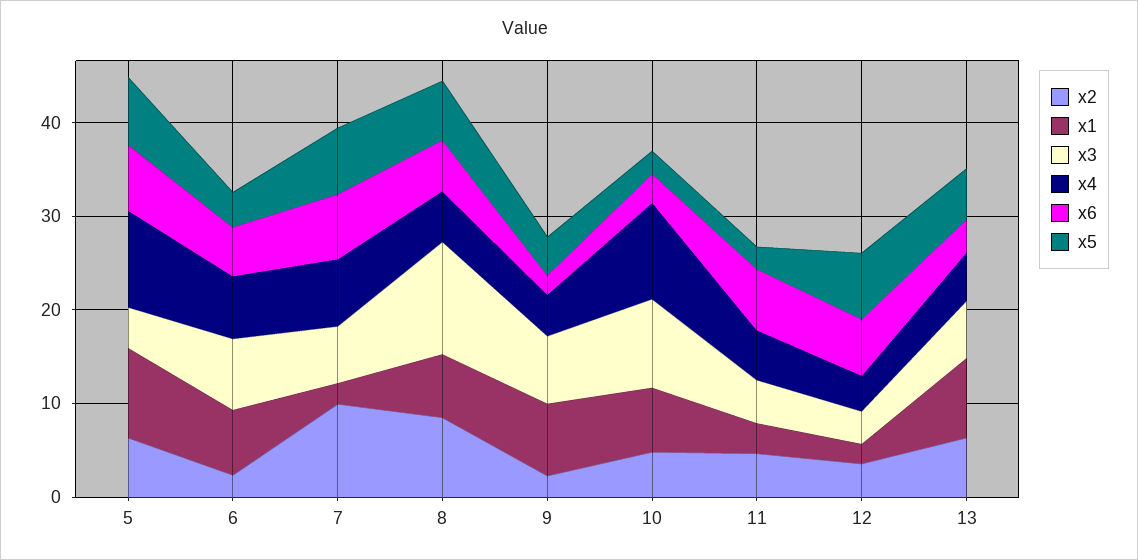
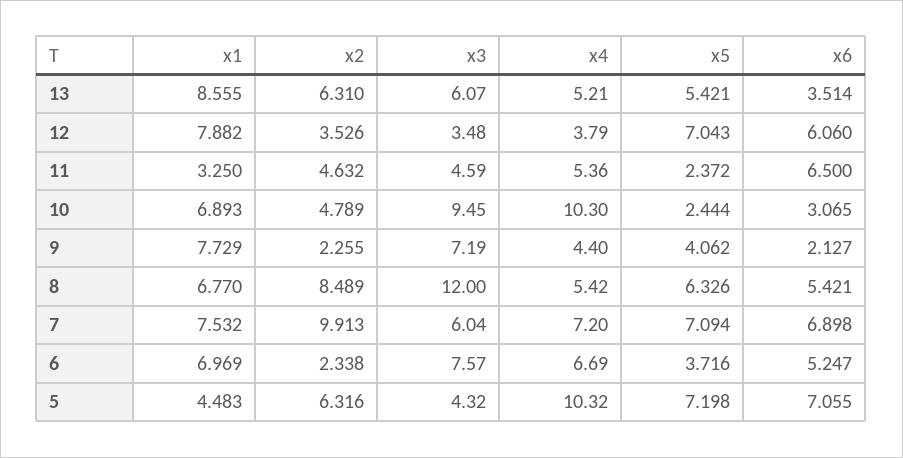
  {
    "x2": {
      "5": 6.316,
      "6": 2.338,
      "7": 9.913,
      "8": 8.489,
      "9": 2.255,
      "10": 4.789,
      "11": 4.632,
      "12": 3.526,
      "13": 6.31
    },
    "x1": {
-     "5": 10,
+     "5": 4.483,
      "6": 6.969,
-     "7": 2,
+     "7": 7.532,
      "8": 6.77,
      "9": 7.729,
      "10": 6.893,
      "11": 3.25,
-     "12": 2,
+     "12": 7.882,
      "13": 8.555
    },
    "x3": {
      "5": 4.32,
      "6": 7.57,
      "7": 6.04,
      "8": 12,
      "9": 7.19,
      "10": 9.45,
      "11": 4.59,
      "12": 3.48,
      "13": 6.07
    },
    "x4": {
      "5": 10.32,
      "6": 6.69,
      "7": 7.2,
      "8": 5.42,
      "9": 4.4,
      "10": 10.3,
      "11": 5.36,
      "12": 3.79,
      "13": 5.21
    },
    "x6": {
      "5": 7.055,
      "6": 5.247,
      "7": 6.898,
      "8": 5.421,
      "9": 2.127,
      "10": 3.065,
      "11": 6.5,
      "12": 6.06,
      "13": 3.514
    },
    "x5": {
      "5": 7.198,
      "6": 3.716,
      "7": 7.094,
      "8": 6.326,
      "9": 4.062,
      "10": 2.444,
      "11": 2.372,
      "12": 7.043,
      "13": 5.421
    }
  }

